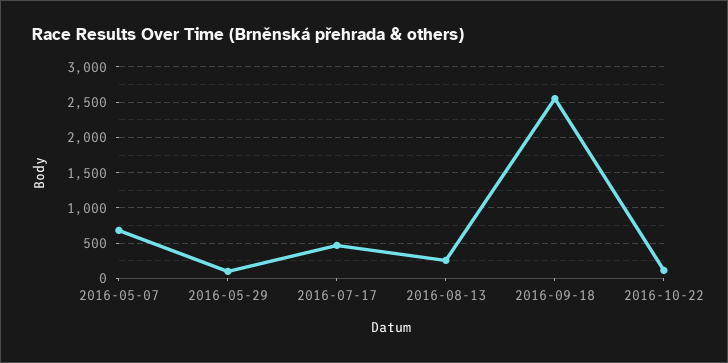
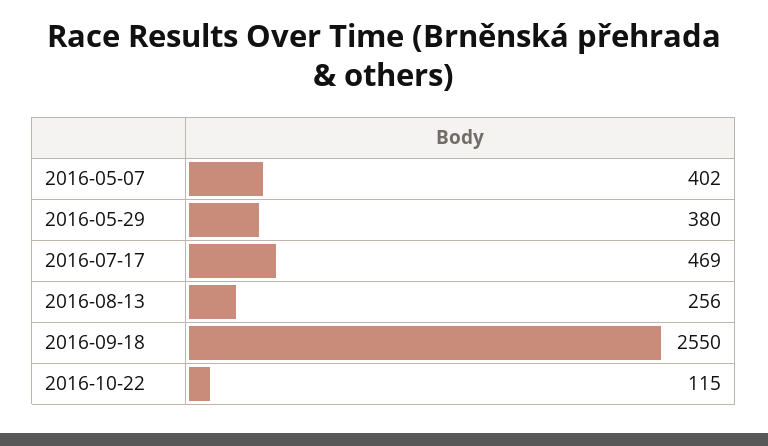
  {
-   "2016-05-07": 700,
+   "2016-05-07": 402,
-   "2016-05-29": 100,
+   "2016-05-29": 380,
    "2016-07-17": 469,
    "2016-08-13": 256,
    "2016-09-18": 2550,
    "2016-10-22": 115
  }

